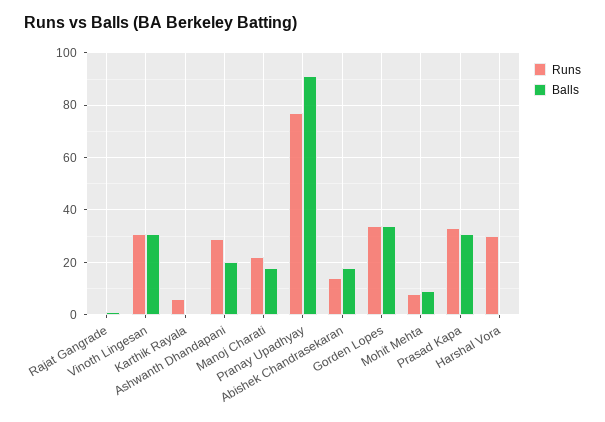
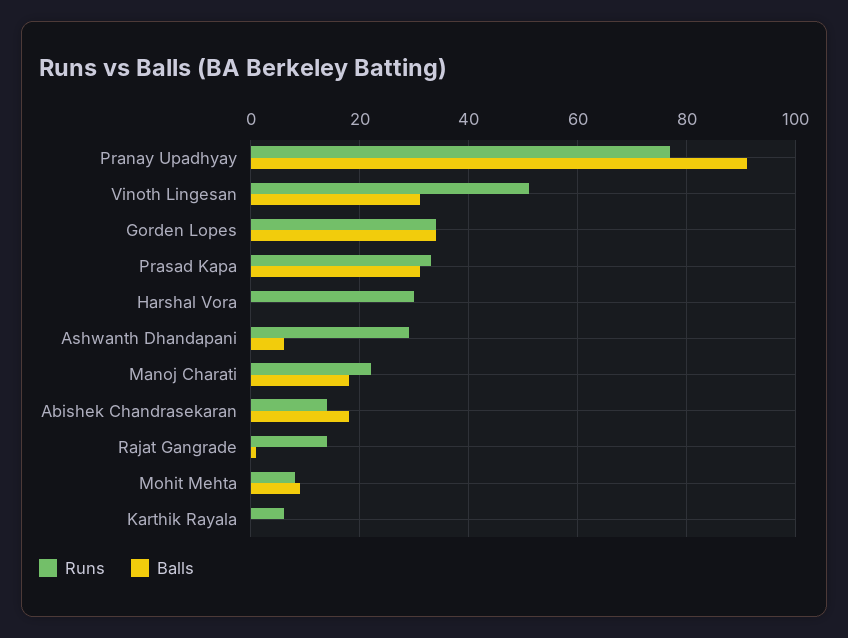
  {
    "Runs": {
-     "Rajat Gangrade": 0,
+     "Rajat Gangrade": 15,
-     "Vinoth Lingesan": 30,
+     "Vinoth Lingesan": 50,
      "Karthik Rayala": 5,
      "Ashwanth Dhandapani": 30,
      "Manoj Charati": 20,
      "Pranay Upadhyay": 75,
      "Abishek Chandrasekaran": 15,
      "Gorden Lopes": 35,
      "Mohit Mehta": 10,
      "Prasad Kapa": 35,
      "Harshal Vora": 30
    },
    "Balls": {
      "Rajat Gangrade": 0,
      "Vinoth Lingesan": 30,
      "Karthik Rayala": 0,
-     "Ashwanth Dhandapani": 20,
+     "Ashwanth Dhandapani": 5,
      "Manoj Charati": 20,
      "Pranay Upadhyay": 90,
      "Abishek Chandrasekaran": 20,
      "Gorden Lopes": 35,
      "Mohit Mehta": 10,
      "Prasad Kapa": 30,
      "Harshal Vora": 0
    }
  }

